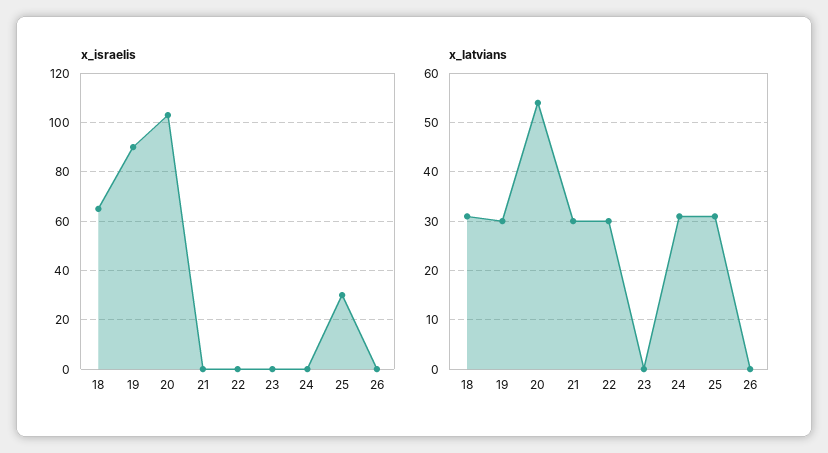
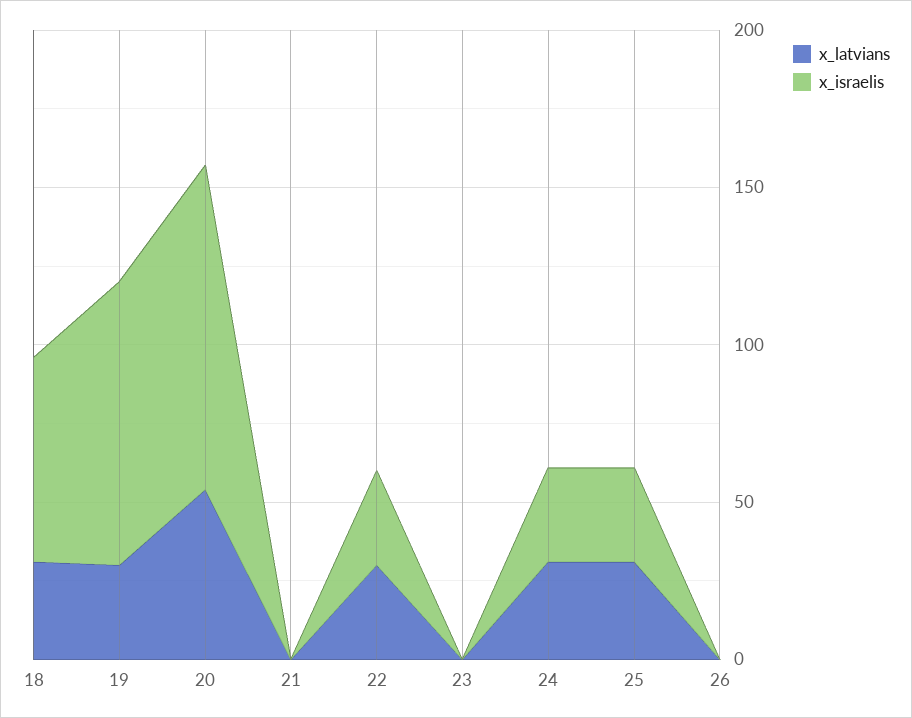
  {
    "x_israelis": {
      "18": 65,
      "19": 90,
      "20": 105,
      "21": 0,
-     "22": 0,
+     "22": 30,
      "23": 0,
-     "24": 0,
+     "24": 30,
      "25": 30,
      "26": 0
    },
    "x_latvians": {
      "18": 30,
      "19": 30,
      "20": 55,
-     "21": 30,
+     "21": 0,
      "22": 30,
      "23": 0,
      "24": 30,
      "25": 30,
      "26": 0
    }
  }

